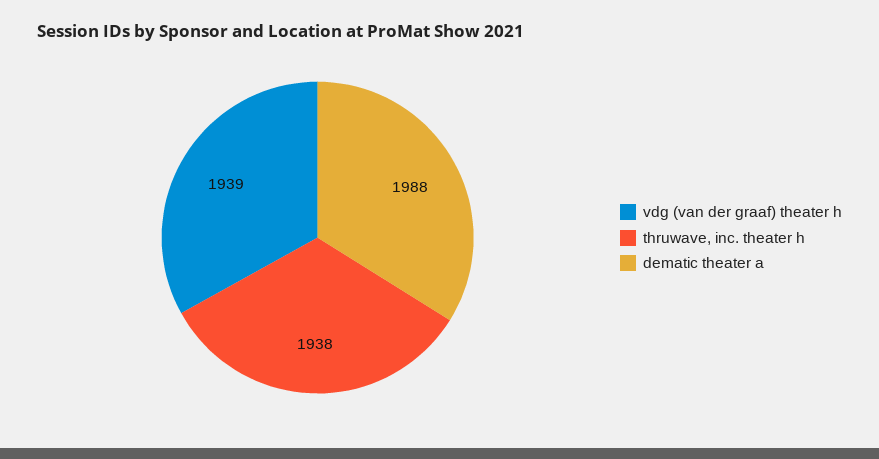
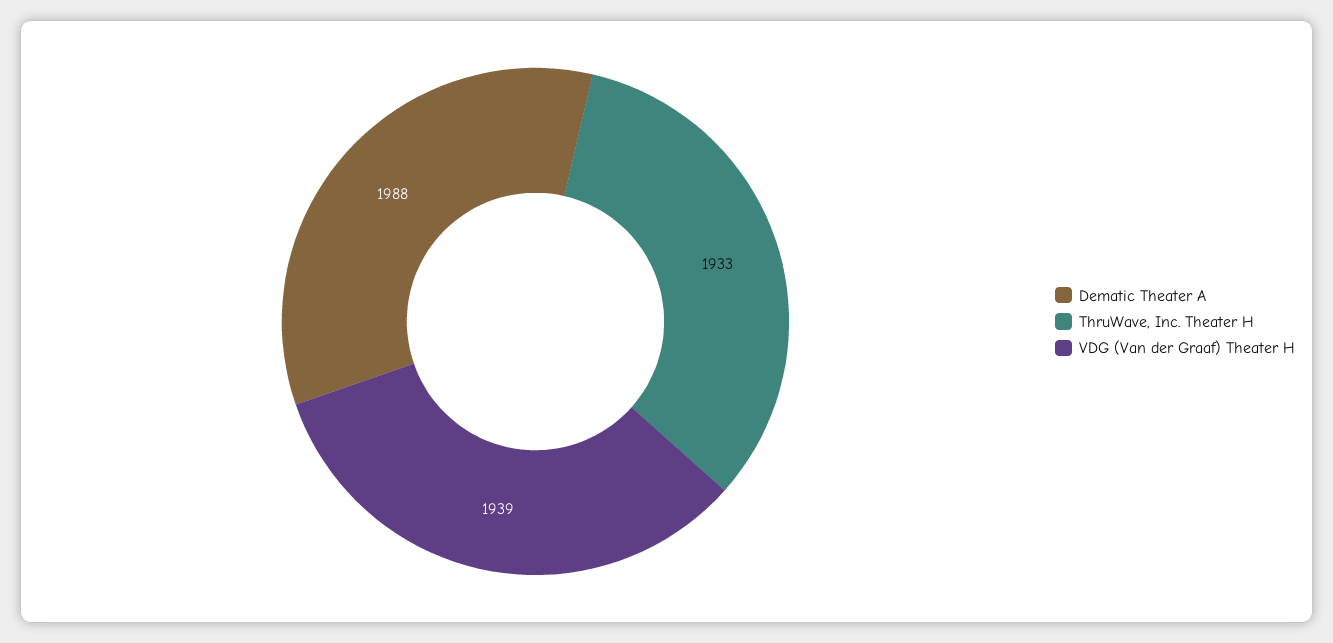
  {
    "vdg (van der graaf) theater h": 1939,
-   "thruwave, inc. theater h": 1938,
+   "thruwave, inc. theater h": 1933,
    "dematic theater a": 1988
  }

